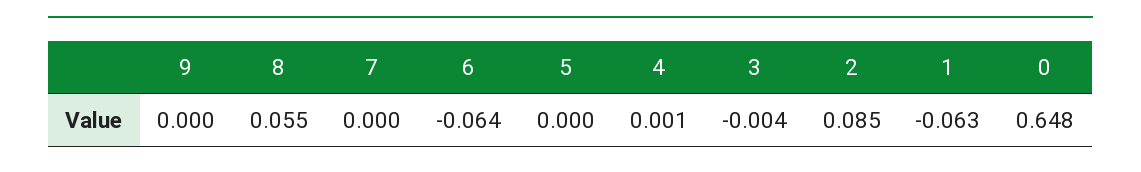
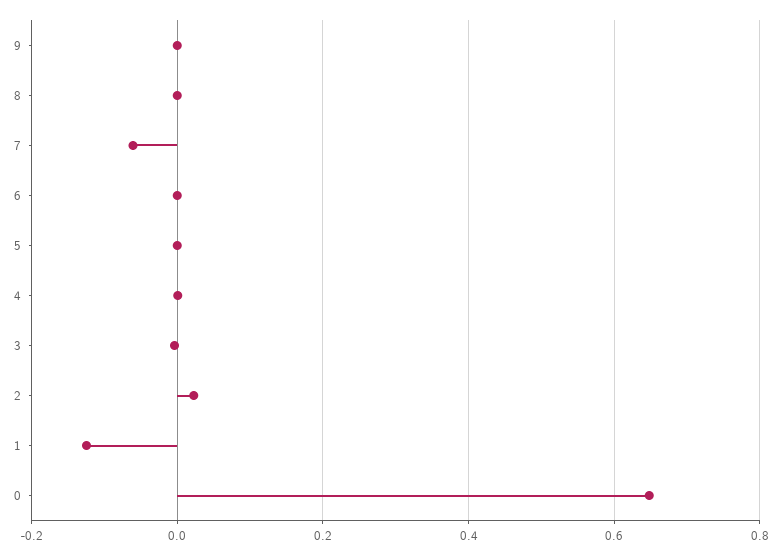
  {
    "9": 0,
-   "8": 0.055,
+   "8": 0,
-   "7": 0,
+   "7": -0.06,
-   "6": -0.064,
+   "6": 0,
    "5": 0,
    "4": 0.001,
    "3": -0.004,
-   "2": 0.085,
+   "2": 0.02,
-   "1": -0.063,
+   "1": -0.12,
    "0": 0.648
  }

